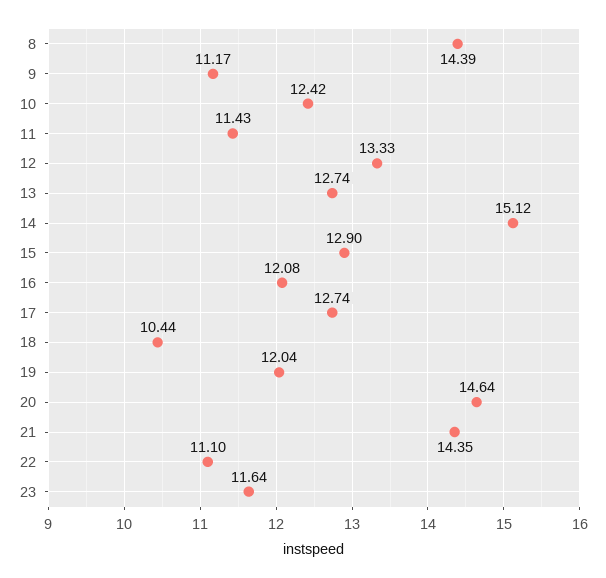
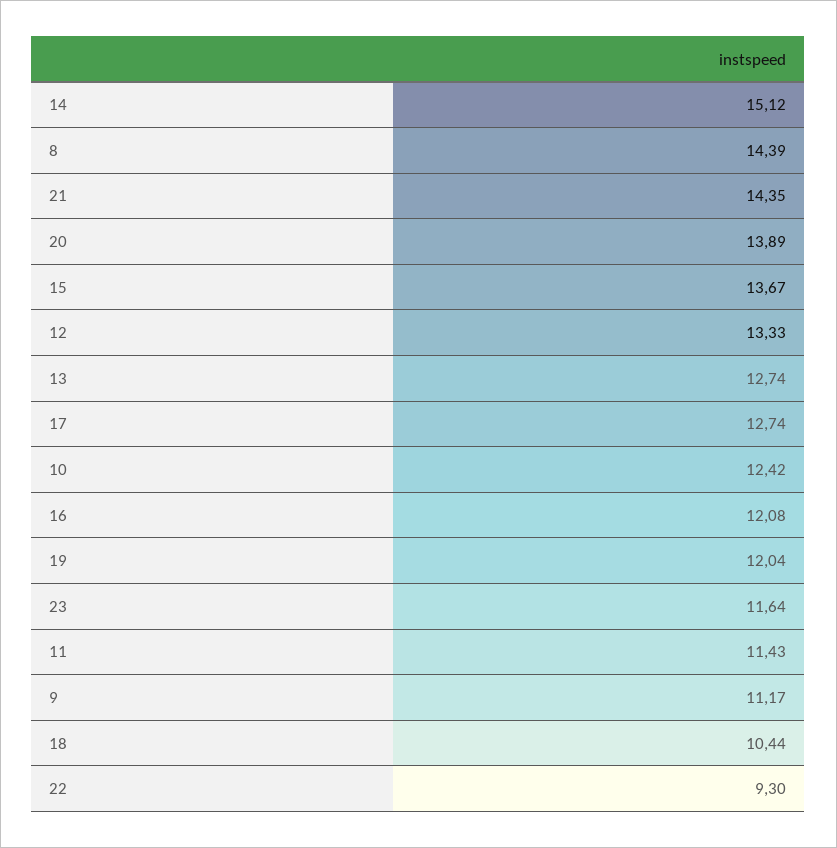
  {
    "8": 14.39,
    "9": 11.17,
    "10": 12.42,
    "11": 11.43,
    "12": 13.33,
    "13": 12.74,
    "14": 15.12,
-   "15": 12.9,
+   "15": 13.67,
    "16": 12.08,
    "17": 12.74,
    "18": 10.44,
    "19": 12.04,
-   "20": 14.64,
+   "20": 13.89,
    "21": 14.35,
-   "22": 11.1,
+   "22": 9.3,
    "23": 11.64
  }

